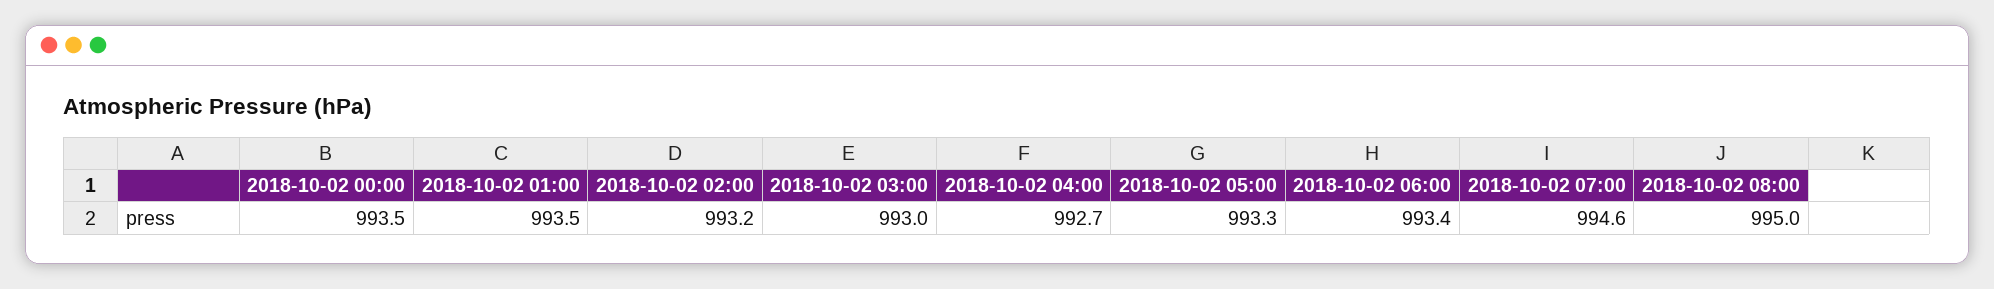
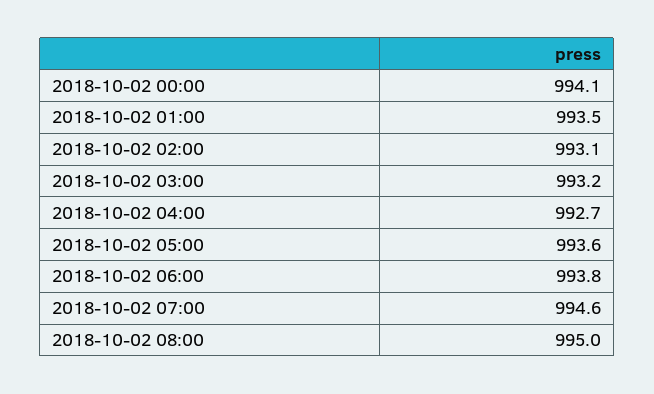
  {
-   "2018-10-02 00:00": 993.5,
+   "2018-10-02 00:00": 994.1,
    "2018-10-02 01:00": 993.5,
-   "2018-10-02 02:00": 993.2,
+   "2018-10-02 02:00": 993.1,
-   "2018-10-02 03:00": 993,
+   "2018-10-02 03:00": 993.2,
    "2018-10-02 04:00": 992.7,
-   "2018-10-02 05:00": 993.3,
+   "2018-10-02 05:00": 993.6,
-   "2018-10-02 06:00": 993.4,
+   "2018-10-02 06:00": 993.8,
    "2018-10-02 07:00": 994.6,
    "2018-10-02 08:00": 995
  }

